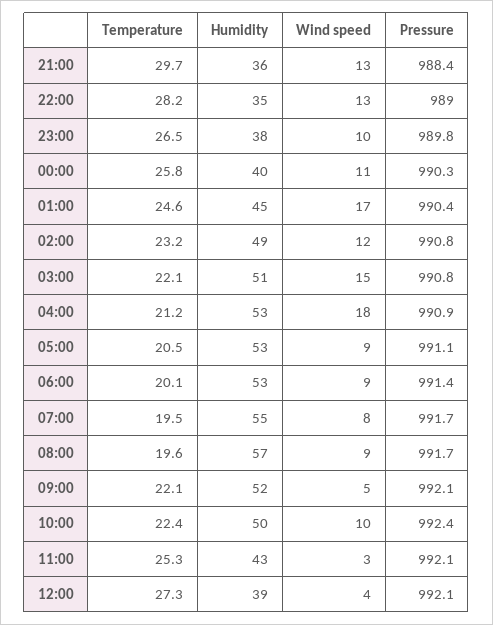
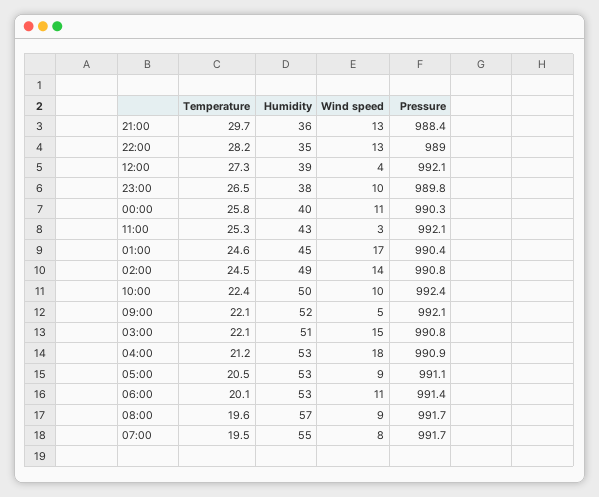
  {
    "Temperature": {
      "21:00": 29.7,
      "22:00": 28.2,
      "23:00": 26.5,
      "00:00": 25.8,
      "01:00": 24.6,
-     "02:00": 23.2,
+     "02:00": 24.5,
      "03:00": 22.1,
      "04:00": 21.2,
      "05:00": 20.5,
      "06:00": 20.1,
      "07:00": 19.5,
      "08:00": 19.6,
      "09:00": 22.1,
      "10:00": 22.4,
      "11:00": 25.3,
      "12:00": 27.3
    },
    "Humidity": {
      "21:00": 36,
      "22:00": 35,
      "23:00": 38,
      "00:00": 40,
      "01:00": 45,
      "02:00": 49,
      "03:00": 51,
      "04:00": 53,
      "05:00": 53,
      "06:00": 53,
      "07:00": 55,
      "08:00": 57,
      "09:00": 52,
      "10:00": 50,
      "11:00": 43,
      "12:00": 39
    },
    "Wind speed": {
      "21:00": 13,
      "22:00": 13,
      "23:00": 10,
      "00:00": 11,
      "01:00": 17,
-     "02:00": 12,
+     "02:00": 14,
      "03:00": 15,
      "04:00": 18,
      "05:00": 9,
-     "06:00": 9,
+     "06:00": 11,
      "07:00": 8,
      "08:00": 9,
      "09:00": 5,
      "10:00": 10,
      "11:00": 3,
      "12:00": 4
    },
    "Pressure": {
      "21:00": 988.4,
      "22:00": 989,
      "23:00": 989.8,
      "00:00": 990.3,
      "01:00": 990.4,
      "02:00": 990.8,
      "03:00": 990.8,
      "04:00": 990.9,
      "05:00": 991.1,
      "06:00": 991.4,
      "07:00": 991.7,
      "08:00": 991.7,
      "09:00": 992.1,
      "10:00": 992.4,
      "11:00": 992.1,
      "12:00": 992.1
    }
  }

